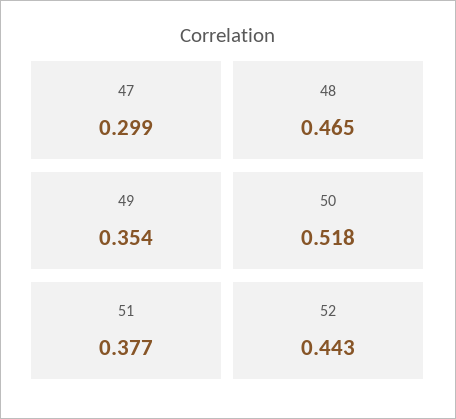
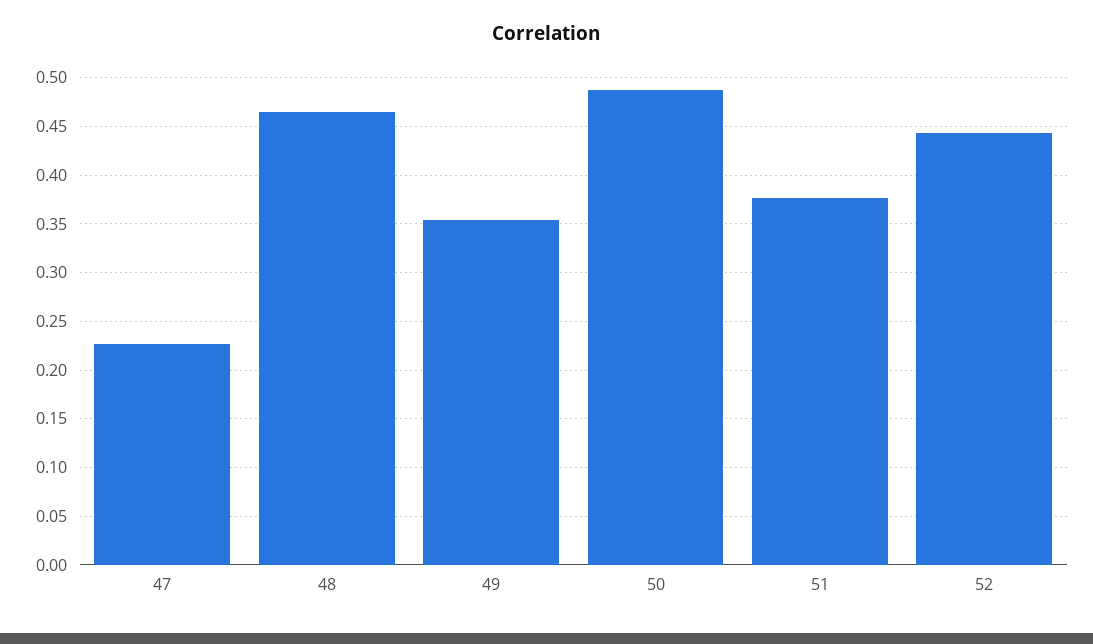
  {
-   "47": 0.299,
+   "47": 0.23,
    "48": 0.465,
    "49": 0.354,
-   "50": 0.518,
+   "50": 0.49,
    "51": 0.377,
    "52": 0.443
  }

